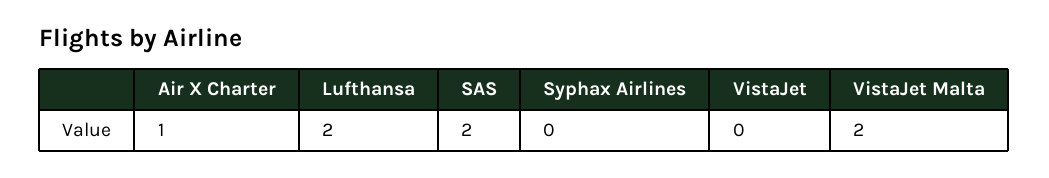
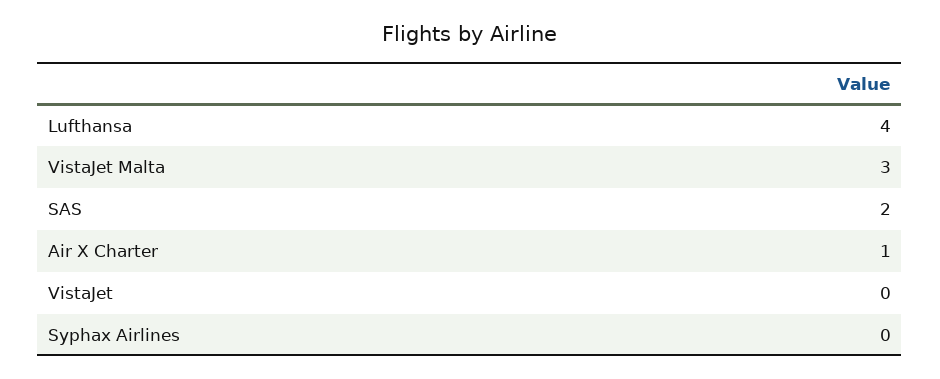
  {
    "Air X Charter": 1,
-   "Lufthansa": 2,
+   "Lufthansa": 4,
    "SAS": 2,
    "Syphax Airlines": 0,
    "VistaJet": 0,
-   "VistaJet Malta": 2
+   "VistaJet Malta": 3
  }

